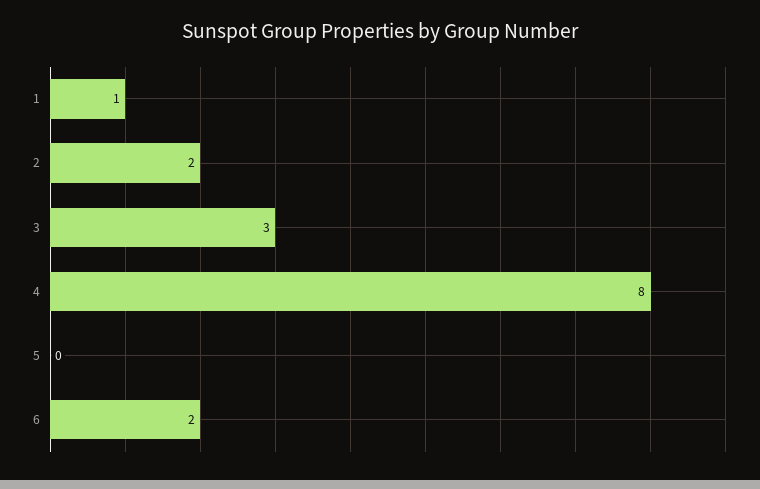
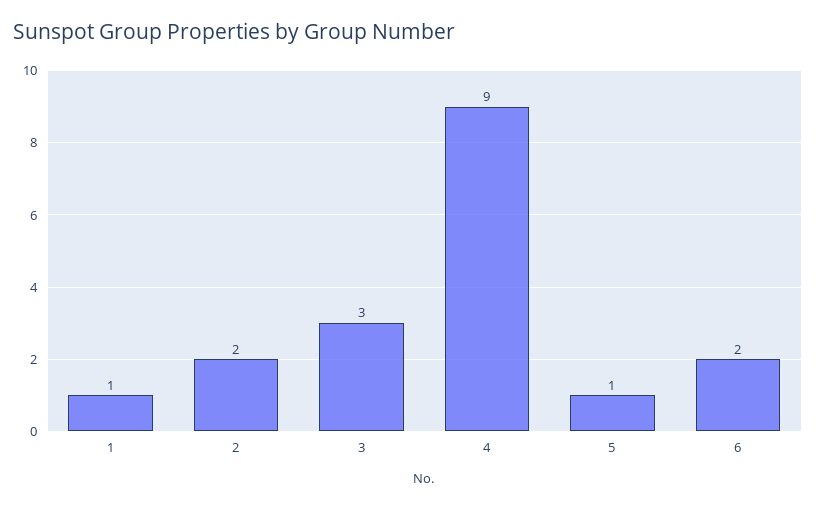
  {
    "1": 1,
    "2": 2,
    "3": 3,
-   "4": 8,
+   "4": 9,
-   "5": 0,
+   "5": 1,
    "6": 2
  }

